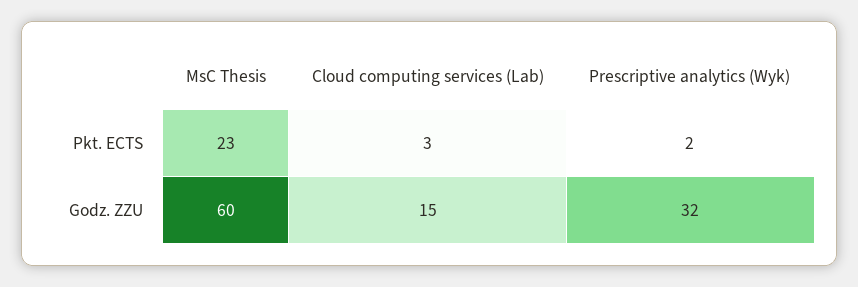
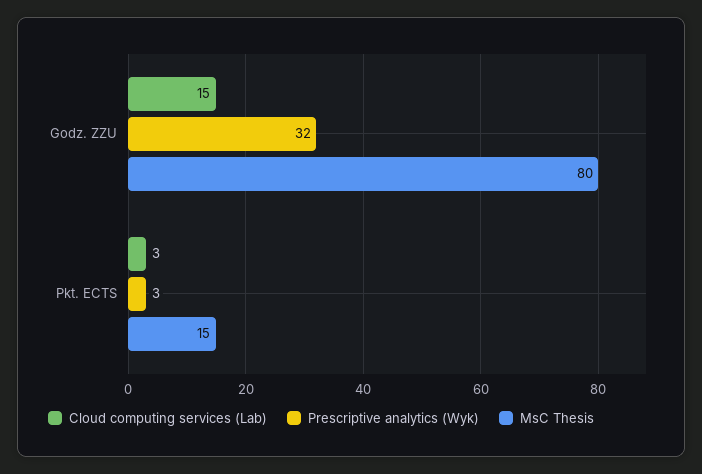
  {
    "MsC Thesis": {
-     "Pkt. ECTS": 23,
+     "Pkt. ECTS": 15,
-     "Godz. ZZU": 60
+     "Godz. ZZU": 80
    },
    "Cloud computing services (Lab)": {
      "Pkt. ECTS": 3,
      "Godz. ZZU": 15
    },
    "Prescriptive analytics (Wyk)": {
-     "Pkt. ECTS": 2,
+     "Pkt. ECTS": 3,
      "Godz. ZZU": 32
    }
  }

